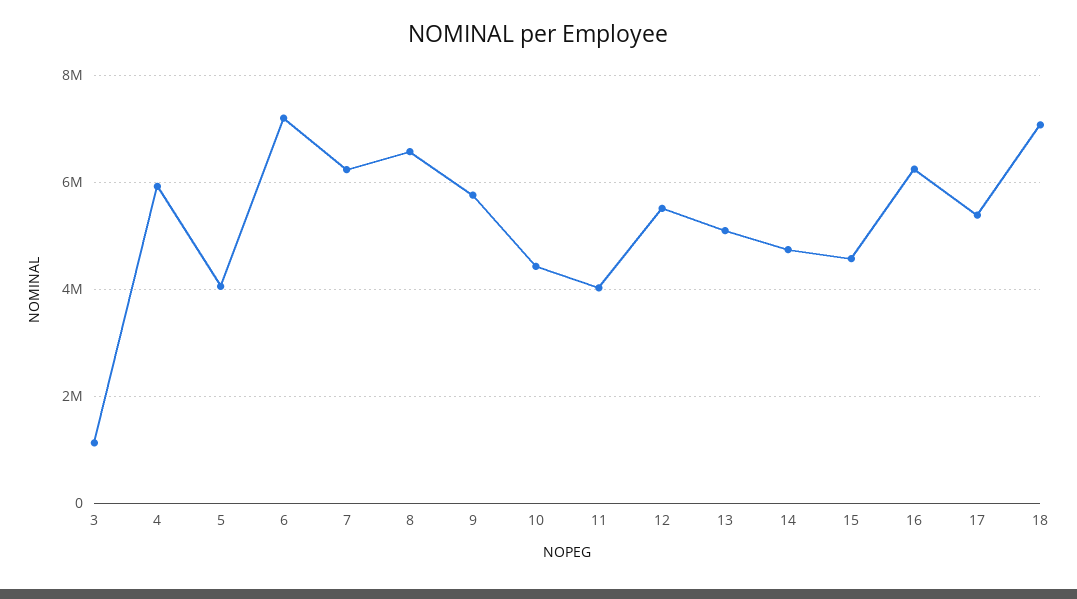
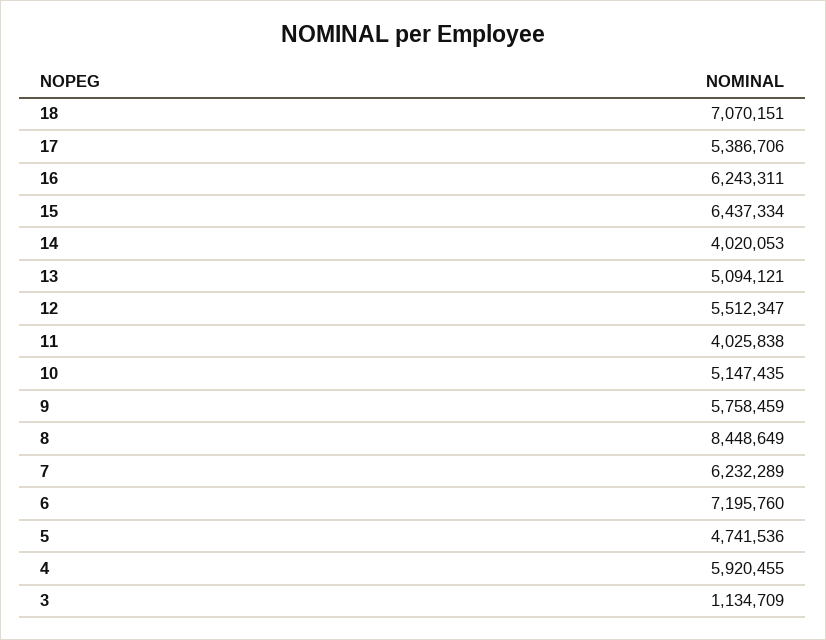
  {
    "3": 1134709,
    "4": 5920455,
-   "5": 4000000,
+   "5": 4741536,
    "6": 7195760,
    "7": 6232289,
-   "8": 6600000,
+   "8": 8448649,
    "9": 5758459,
-   "10": 4400000,
+   "10": 5147435,
    "11": 4025838,
    "12": 5512347,
    "13": 5094121,
-   "14": 4800000,
+   "14": 4020053,
-   "15": 4600000,
+   "15": 6437334,
    "16": 6243311,
    "17": 5386706,
    "18": 7070151
  }

